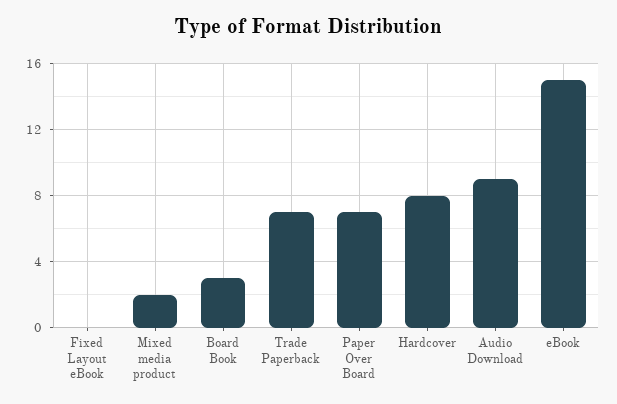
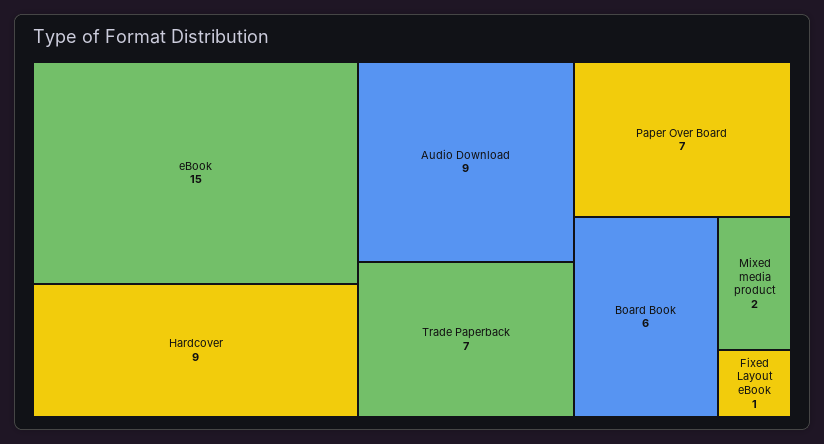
  {
-   "Fixed Layout eBook": 0,
+   "Fixed Layout eBook": 1,
    "Mixed media product": 2,
-   "Board Book": 3,
+   "Board Book": 6,
    "Trade Paperback": 7,
    "Paper Over Board": 7,
-   "Hardcover": 8,
+   "Hardcover": 9,
    "Audio Download": 9,
    "eBook": 15
  }

